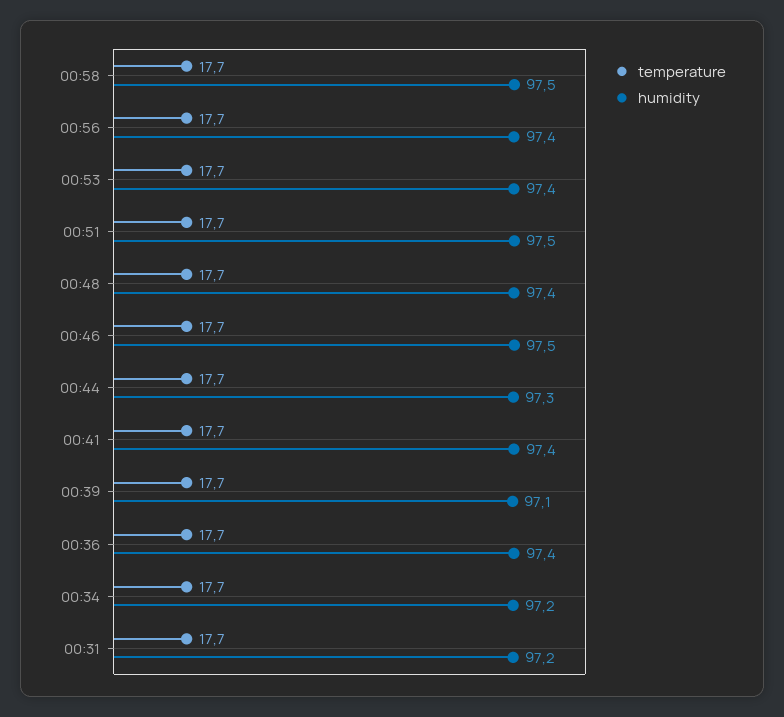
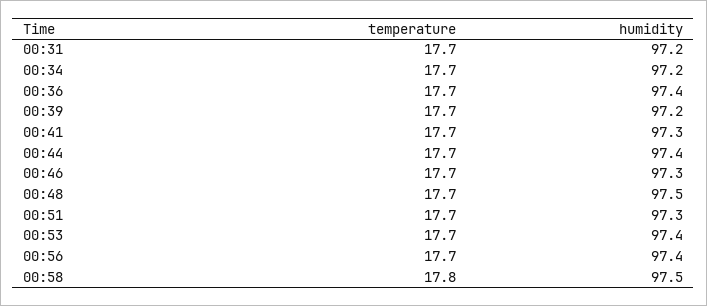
  {
    "temperature": {
-     "00:58": 17.7,
+     "00:58": 17.8,
      "00:56": 17.7,
      "00:53": 17.7,
      "00:51": 17.7,
      "00:48": 17.7,
      "00:46": 17.7,
      "00:44": 17.7,
      "00:41": 17.7,
      "00:39": 17.7,
      "00:36": 17.7,
      "00:34": 17.7,
      "00:31": 17.7
    },
    "humidity": {
      "00:58": 97.5,
      "00:56": 97.4,
      "00:53": 97.4,
-     "00:51": 97.5,
+     "00:51": 97.3,
-     "00:48": 97.4,
+     "00:48": 97.5,
-     "00:46": 97.5,
+     "00:46": 97.3,
-     "00:44": 97.3,
+     "00:44": 97.4,
-     "00:41": 97.4,
+     "00:41": 97.3,
-     "00:39": 97.1,
+     "00:39": 97.2,
      "00:36": 97.4,
      "00:34": 97.2,
      "00:31": 97.2
    }
  }

